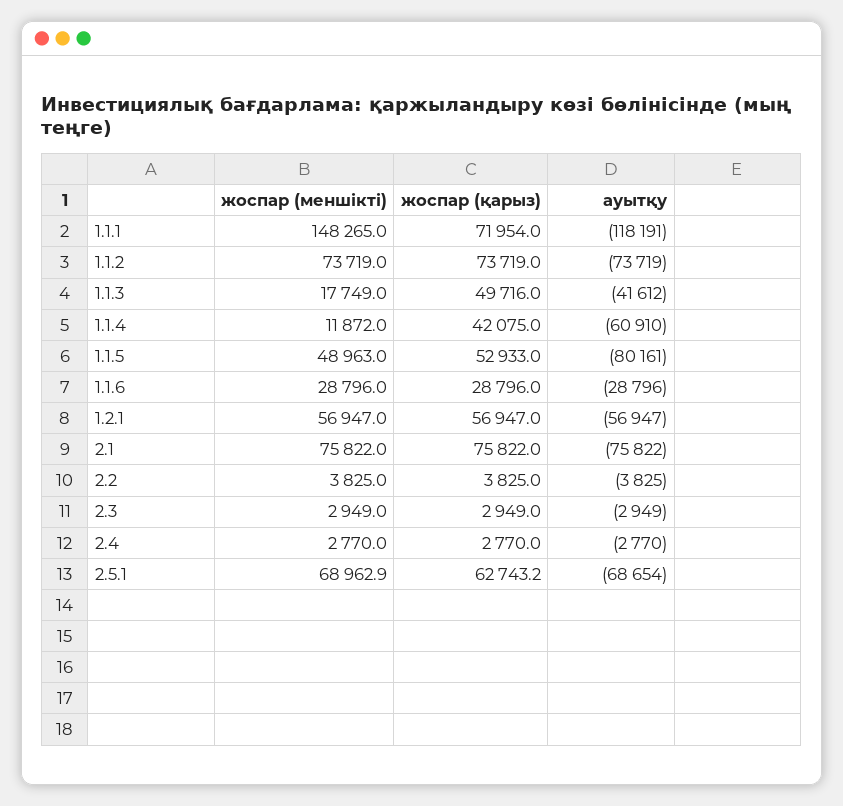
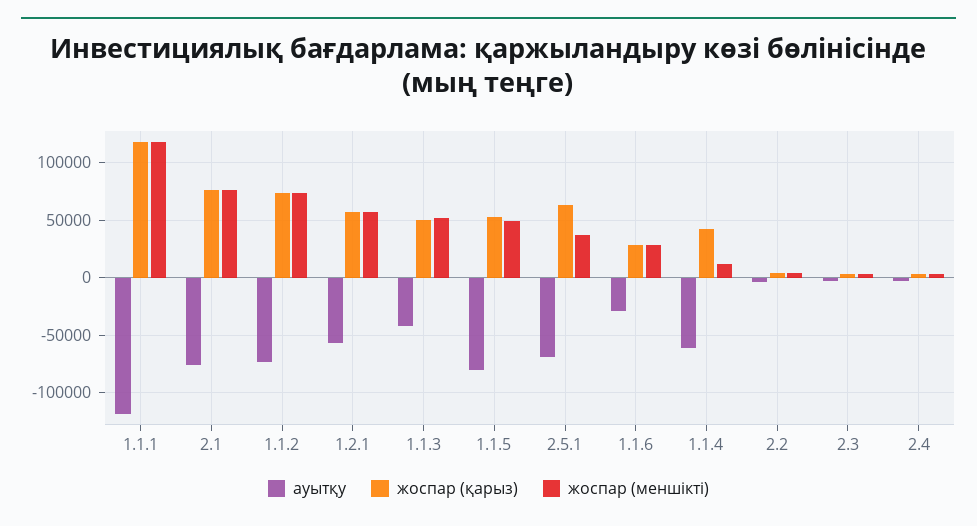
  {
    "жоспар (меншікті)": {
-     "1.1.1": 148265,
+     "1.1.1": 120000,
      "1.1.2": 73719,
-     "1.1.3": 17749,
+     "1.1.3": 50000,
      "1.1.4": 11872,
      "1.1.5": 48963,
      "1.1.6": 28796,
      "1.2.1": 56947,
      "2.1": 75822,
      "2.2": 3825,
      "2.3": 2949,
      "2.4": 2770,
-     "2.5.1": 68962.9
+     "2.5.1": 40000
    },
    "жоспар (қарыз)": {
-     "1.1.1": 71954,
+     "1.1.1": 120000,
      "1.1.2": 73719,
      "1.1.3": 49716,
      "1.1.4": 42075,
      "1.1.5": 52933,
      "1.1.6": 28796,
      "1.2.1": 56947,
      "2.1": 75822,
      "2.2": 3825,
      "2.3": 2949,
      "2.4": 2770,
      "2.5.1": 62743.2
    },
    "ауытқу": {
      "1.1.1": -118191,
      "1.1.2": -73719,
      "1.1.3": -41612,
      "1.1.4": -60910,
      "1.1.5": -80161,
      "1.1.6": -28796,
      "1.2.1": -56947,
      "2.1": -75822,
      "2.2": -3825,
      "2.3": -2949,
      "2.4": -2770,
      "2.5.1": -68654
    }
  }

